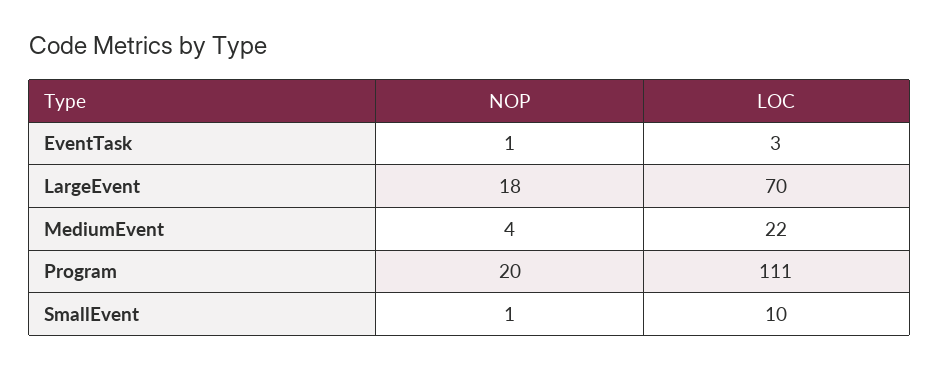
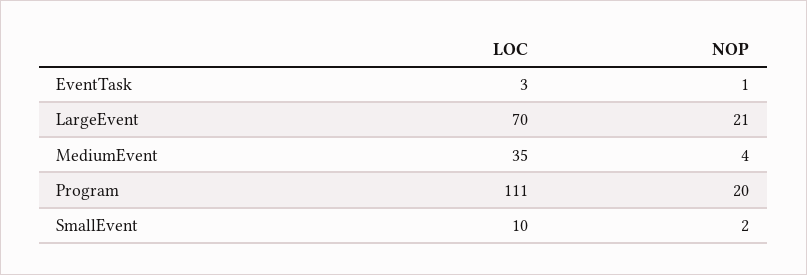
  {
    "NOP": {
      "EventTask": 1,
-     "LargeEvent": 18,
+     "LargeEvent": 21,
      "MediumEvent": 4,
      "Program": 20,
-     "SmallEvent": 1
+     "SmallEvent": 2
    },
    "LOC": {
      "EventTask": 3,
      "LargeEvent": 70,
-     "MediumEvent": 22,
+     "MediumEvent": 35,
      "Program": 111,
      "SmallEvent": 10
    }
  }

